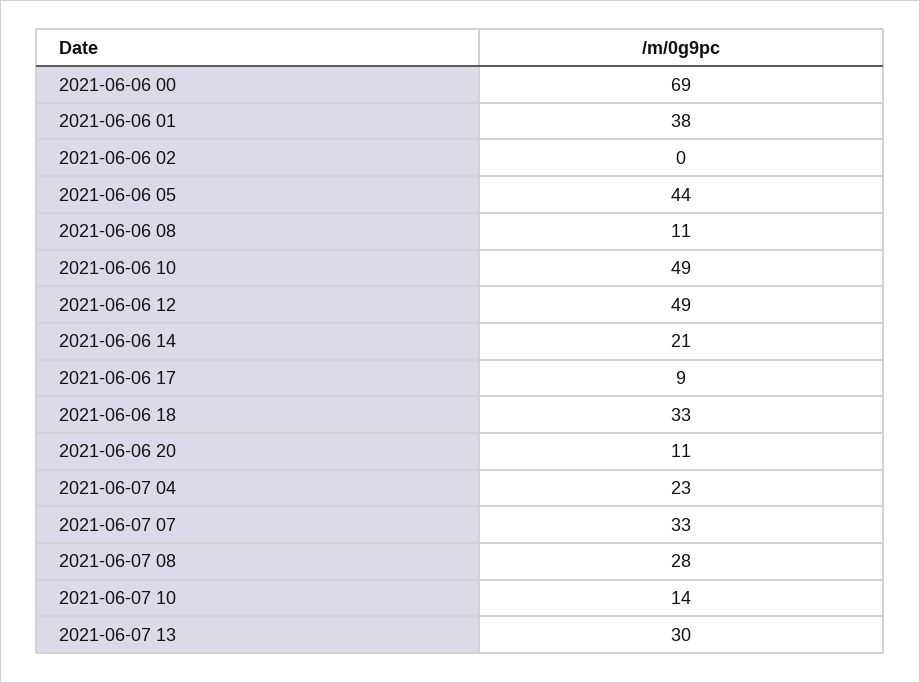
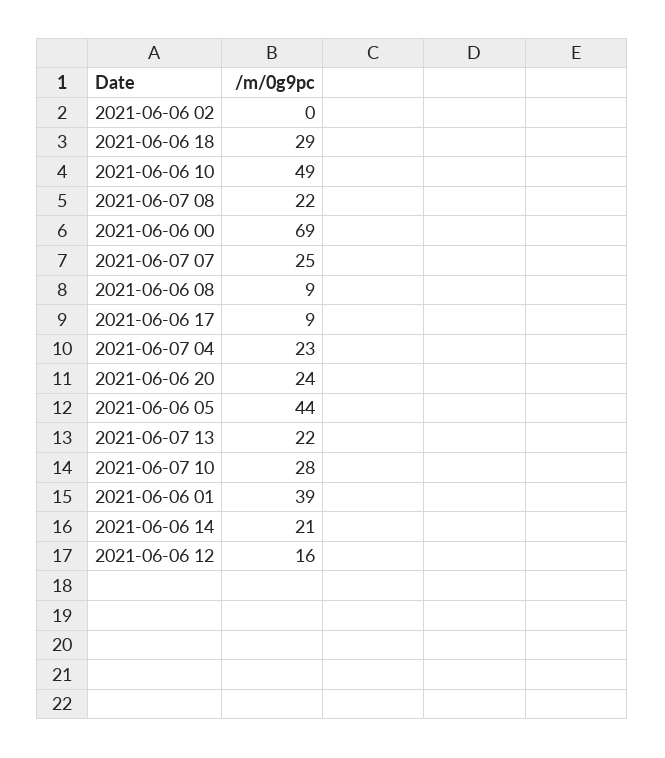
  {
    "2021-06-06 00": 69,
-   "2021-06-06 01": 38,
+   "2021-06-06 01": 39,
    "2021-06-06 02": 0,
    "2021-06-06 05": 44,
-   "2021-06-06 08": 11,
+   "2021-06-06 08": 9,
    "2021-06-06 10": 49,
-   "2021-06-06 12": 49,
+   "2021-06-06 12": 16,
    "2021-06-06 14": 21,
    "2021-06-06 17": 9,
-   "2021-06-06 18": 33,
+   "2021-06-06 18": 29,
-   "2021-06-06 20": 11,
+   "2021-06-06 20": 24,
    "2021-06-07 04": 23,
-   "2021-06-07 07": 33,
+   "2021-06-07 07": 25,
-   "2021-06-07 08": 28,
+   "2021-06-07 08": 22,
-   "2021-06-07 10": 14,
+   "2021-06-07 10": 28,
-   "2021-06-07 13": 30
+   "2021-06-07 13": 22
  }

